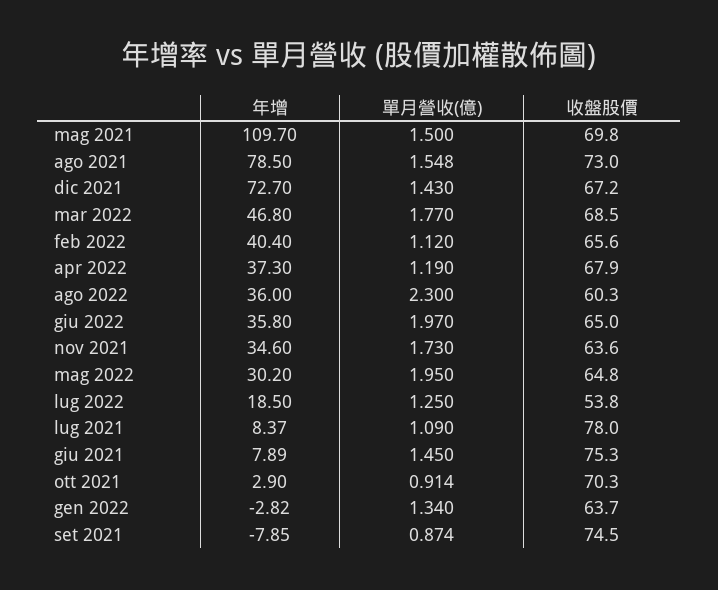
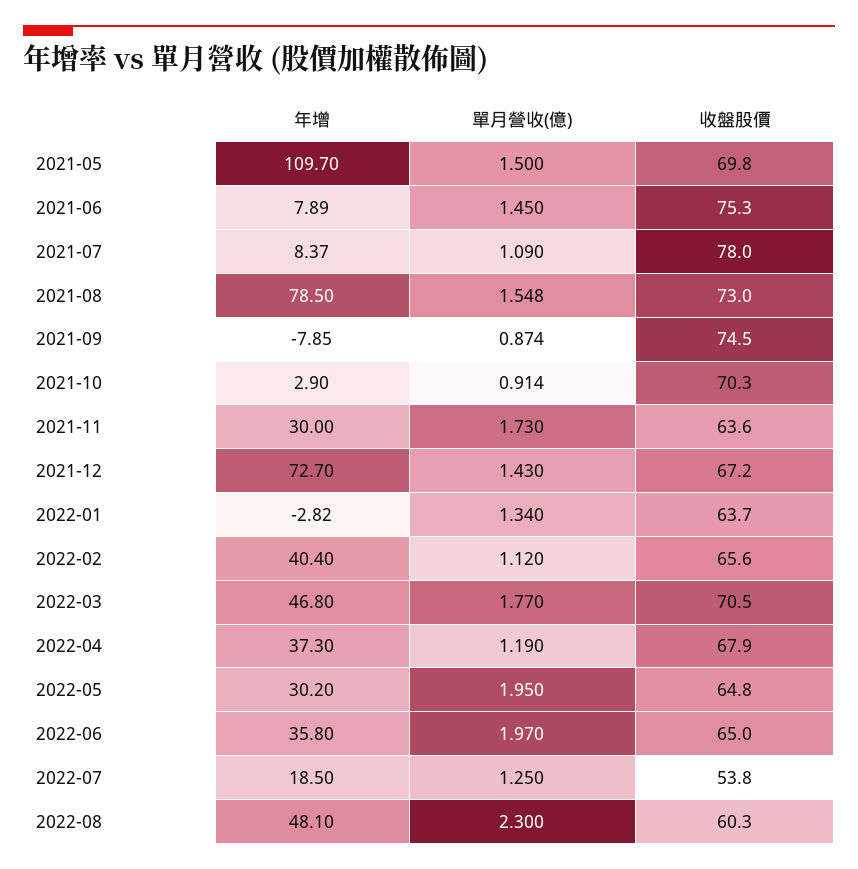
  {
    "年增": {
      "mag 2021": 109.7,
      "ago 2021": 78.5,
      "dic 2021": 72.7,
      "mar 2022": 46.8,
      "feb 2022": 40.4,
      "apr 2022": 37.3,
-     "ago 2022": 36,
+     "ago 2022": 48.1,
      "giu 2022": 35.8,
-     "nov 2021": 34.6,
+     "nov 2021": 30,
      "mag 2022": 30.2,
      "lug 2022": 18.5,
      "lug 2021": 8.37,
      "giu 2021": 7.89,
      "ott 2021": 2.9,
      "gen 2022": -2.82,
      "set 2021": -7.85
    },
    "單月營收(億)": {
      "mag 2021": 1.5,
      "ago 2021": 1.548,
      "dic 2021": 1.43,
      "mar 2022": 1.77,
      "feb 2022": 1.12,
      "apr 2022": 1.19,
      "ago 2022": 2.3,
      "giu 2022": 1.97,
      "nov 2021": 1.73,
      "mag 2022": 1.95,
      "lug 2022": 1.25,
      "lug 2021": 1.09,
      "giu 2021": 1.45,
      "ott 2021": 0.914,
      "gen 2022": 1.34,
      "set 2021": 0.874
    },
    "收盤股價": {
      "mag 2021": 69.8,
      "ago 2021": 73,
      "dic 2021": 67.2,
-     "mar 2022": 68.5,
+     "mar 2022": 70.5,
      "feb 2022": 65.6,
      "apr 2022": 67.9,
      "ago 2022": 60.3,
      "giu 2022": 65,
      "nov 2021": 63.6,
      "mag 2022": 64.8,
      "lug 2022": 53.8,
      "lug 2021": 78,
      "giu 2021": 75.3,
      "ott 2021": 70.3,
      "gen 2022": 63.7,
      "set 2021": 74.5
    }
  }

